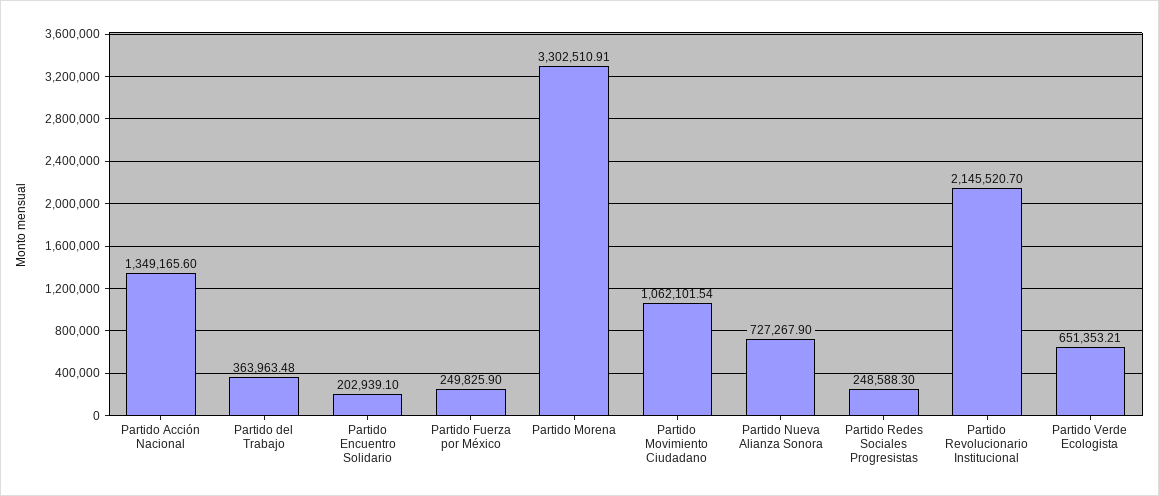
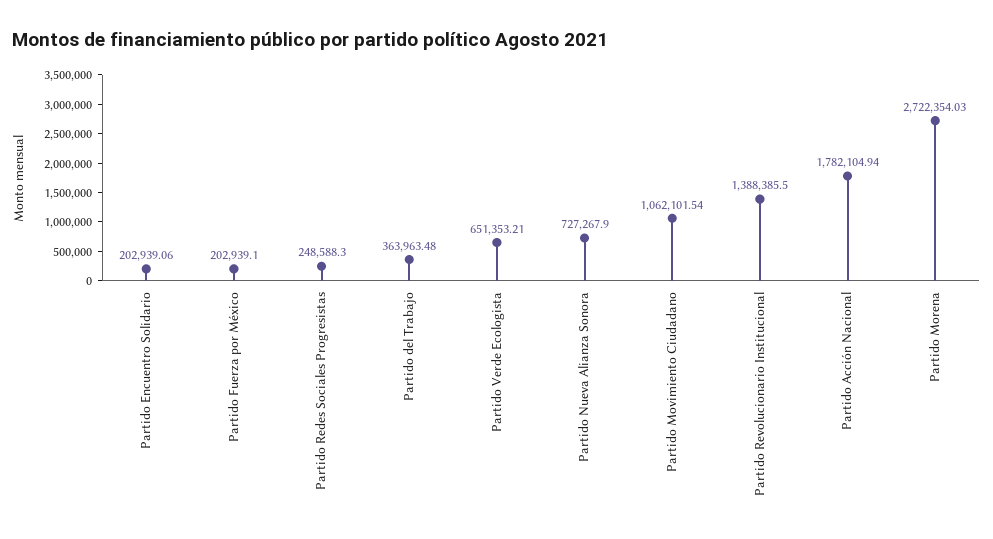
  {
-   "Partido Acción Nacional": 1349165.6,
+   "Partido Acción Nacional": 1782104.94,
    "Partido del Trabajo": 363963.48,
-   "Partido Encuentro Solidario": 202939.1,
+   "Partido Encuentro Solidario": 202939.06,
-   "Partido Fuerza por México": 249825.9,
+   "Partido Fuerza por México": 202939.1,
-   "Partido Morena": 3302510.91,
+   "Partido Morena": 2722354.03,
    "Partido Movimiento Ciudadano": 1062101.54,
    "Partido Nueva Alianza Sonora": 727267.9,
    "Partido Redes Sociales Progresistas": 248588.3,
-   "Partido Revolucionario Institucional": 2145520.7,
+   "Partido Revolucionario Institucional": 1388385.5,
    "Partido Verde Ecologista": 651353.21
  }

